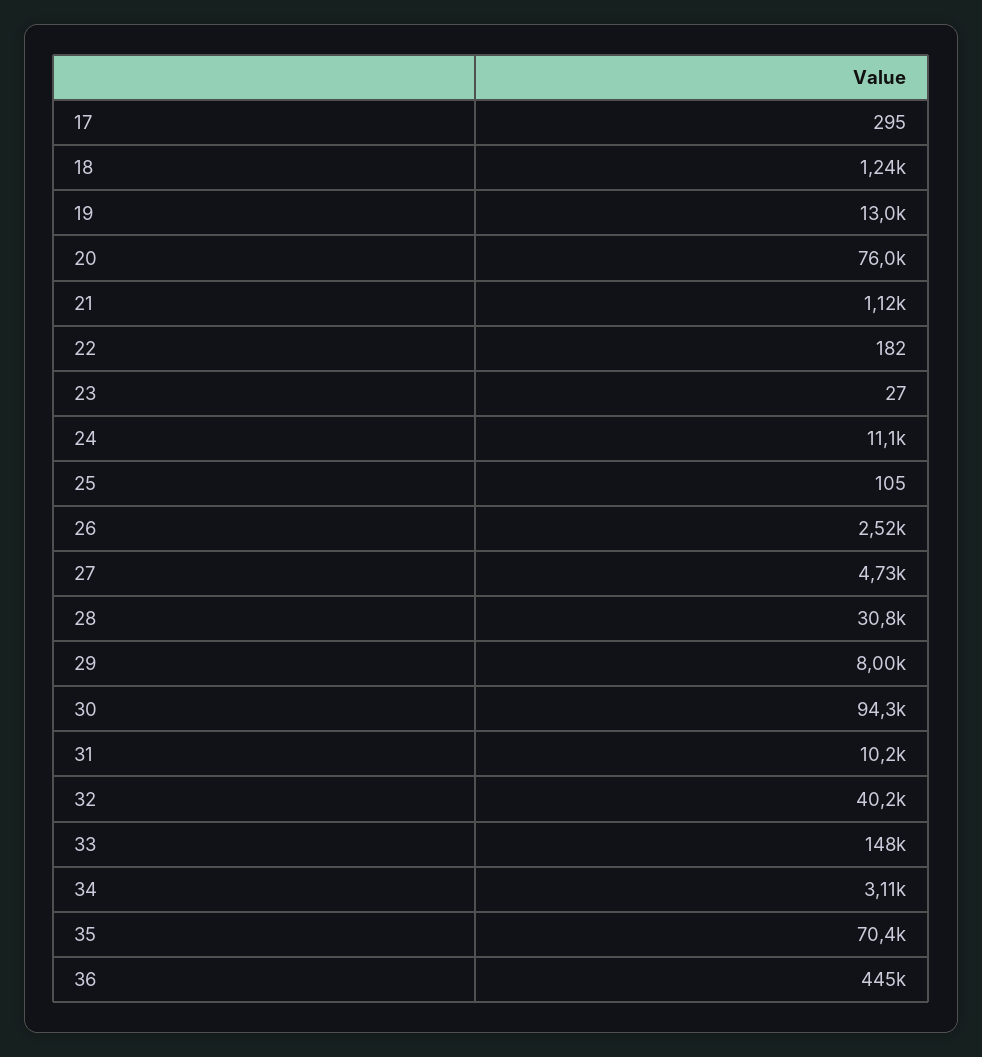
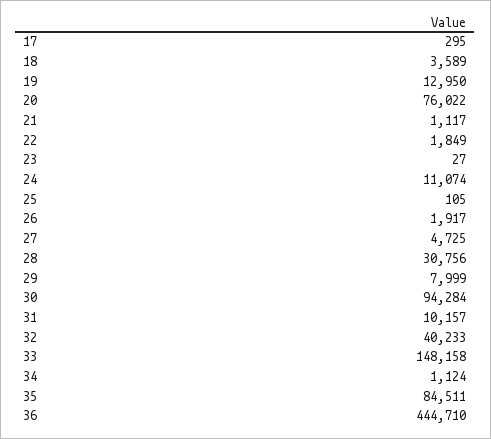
  {
    "17": 295,
-   "18": 1240,
+   "18": 3589,
    "19": 12950,
    "20": 76022,
    "21": 1117,
-   "22": 182,
+   "22": 1849,
    "23": 27,
    "24": 11074,
    "25": 105,
-   "26": 2520,
+   "26": 1917,
    "27": 4725,
    "28": 30756,
    "29": 7999,
    "30": 94284,
    "31": 10157,
    "32": 40233,
    "33": 148158,
-   "34": 3110,
+   "34": 1124,
-   "35": 70400,
+   "35": 84511,
    "36": 444710
  }

